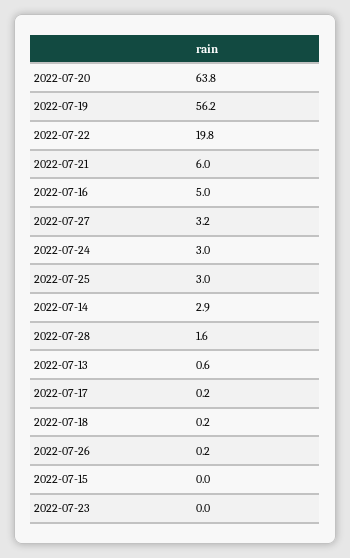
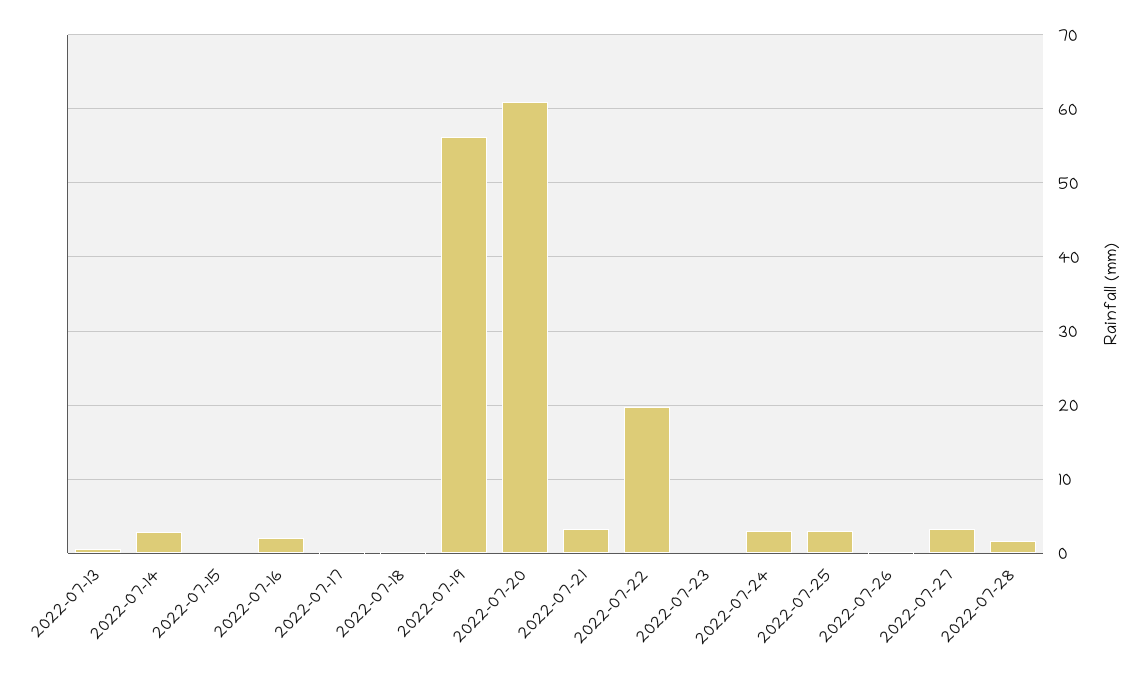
  {
-   "2022-07-20": 63.8,
+   "2022-07-20": 61,
    "2022-07-19": 56.2,
    "2022-07-22": 19.8,
-   "2022-07-21": 6,
+   "2022-07-21": 3,
-   "2022-07-16": 5,
+   "2022-07-16": 2,
    "2022-07-27": 3.2,
    "2022-07-24": 3,
    "2022-07-25": 3,
    "2022-07-14": 2.9,
    "2022-07-28": 1.6,
    "2022-07-13": 0.6,
    "2022-07-17": 0.2,
    "2022-07-18": 0.2,
    "2022-07-26": 0.2,
    "2022-07-15": 0,
    "2022-07-23": 0
  }

